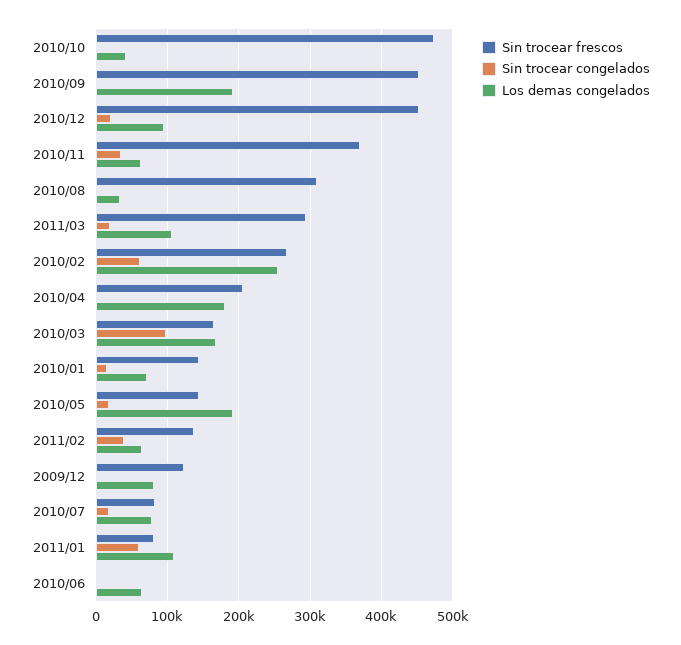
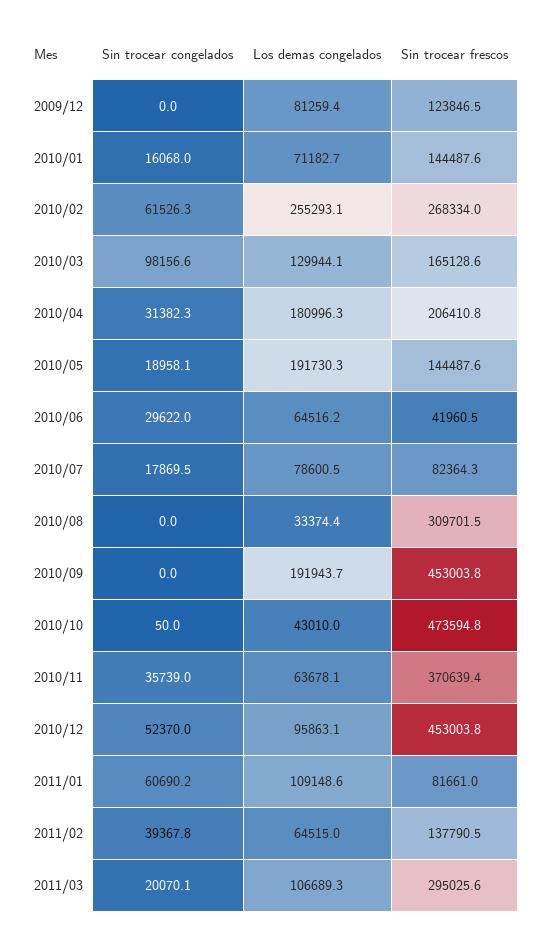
  {
    "Sin trocear frescos": {
      "2010/10": 473594.8,
      "2010/09": 453003.8,
      "2010/12": 453003.8,
      "2010/11": 370639.4,
      "2010/08": 309701.5,
      "2011/03": 295025.6,
      "2010/02": 268334,
      "2010/04": 206410.8,
      "2010/03": 165128.6,
      "2010/01": 144487.6,
      "2010/05": 144487.6,
      "2011/02": 137790.5,
      "2009/12": 123846.5,
      "2010/07": 82364.3,
      "2011/01": 81661,
-     "2010/06": 0
+     "2010/06": 41960.5
    },
    "Sin trocear congelados": {
      "2010/10": 50,
      "2010/09": 0,
-     "2010/12": 20000,
+     "2010/12": 52370,
      "2010/11": 35739,
      "2010/08": 0,
      "2011/03": 20070.1,
      "2010/02": 61526.3,
-     "2010/04": 0,
+     "2010/04": 31382.3,
      "2010/03": 98156.6,
      "2010/01": 16068,
      "2010/05": 18958.1,
      "2011/02": 39367.8,
      "2009/12": 0,
      "2010/07": 17869.5,
      "2011/01": 60690.2,
-     "2010/06": 0
+     "2010/06": 29622
    },
    "Los demas congelados": {
      "2010/10": 43010,
      "2010/09": 191943.7,
      "2010/12": 95863.1,
      "2010/11": 63678.1,
      "2010/08": 33374.4,
      "2011/03": 106689.3,
      "2010/02": 255293.1,
      "2010/04": 180996.3,
-     "2010/03": 170000,
+     "2010/03": 129944.1,
      "2010/01": 71182.7,
      "2010/05": 191730.3,
      "2011/02": 64515,
      "2009/12": 81259.4,
      "2010/07": 78600.5,
      "2011/01": 109148.6,
      "2010/06": 64516.2
    }
  }

